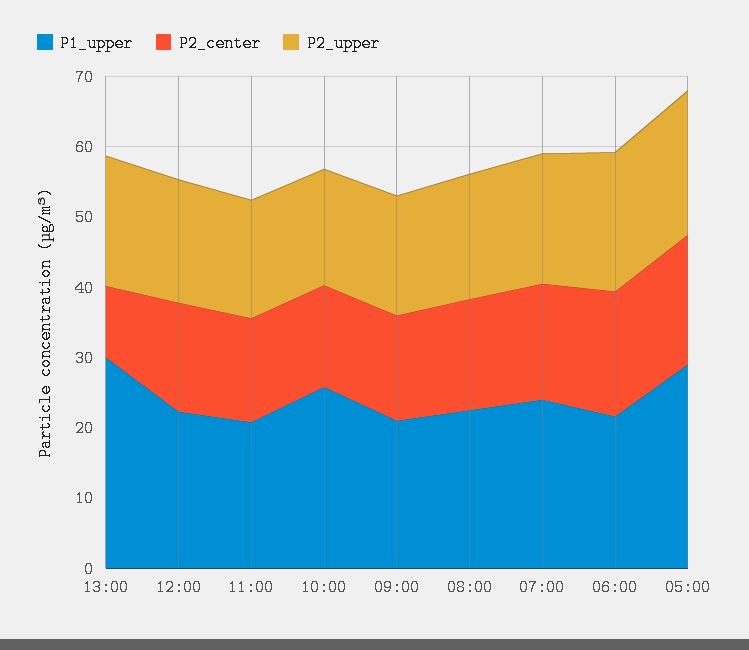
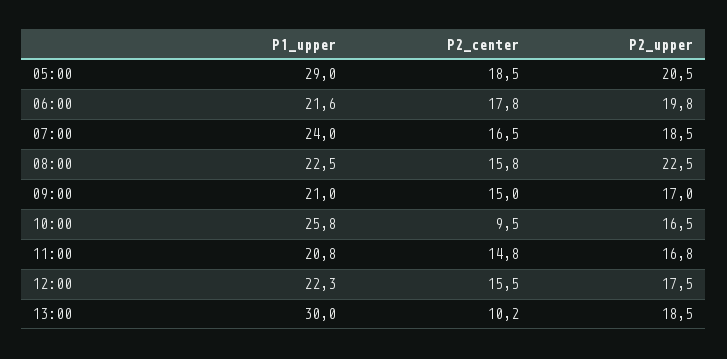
  {
    "P1_upper": {
      "13:00": 30,
      "12:00": 22.3,
      "11:00": 20.8,
      "10:00": 25.8,
      "09:00": 21,
      "08:00": 22.5,
      "07:00": 24,
      "06:00": 21.6,
      "05:00": 29
    },
    "P2_center": {
      "13:00": 10.2,
      "12:00": 15.5,
      "11:00": 14.8,
-     "10:00": 14,
+     "10:00": 9.5,
      "09:00": 15,
      "08:00": 15.8,
      "07:00": 16.5,
      "06:00": 17.8,
      "05:00": 18.5
    },
    "P2_upper": {
      "13:00": 18.5,
      "12:00": 17.5,
      "11:00": 16.8,
      "10:00": 16.5,
      "09:00": 17,
-     "08:00": 18,
+     "08:00": 22.5,
      "07:00": 18.5,
      "06:00": 19.8,
      "05:00": 20.5
    }
  }

